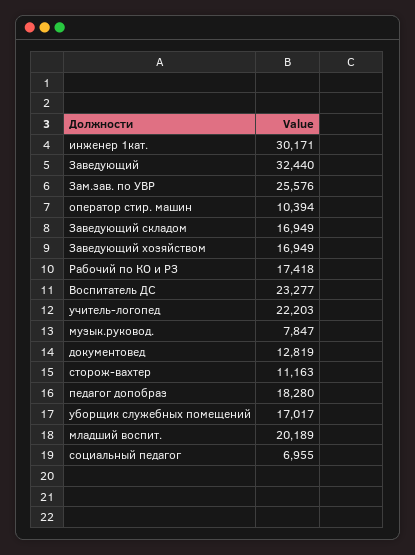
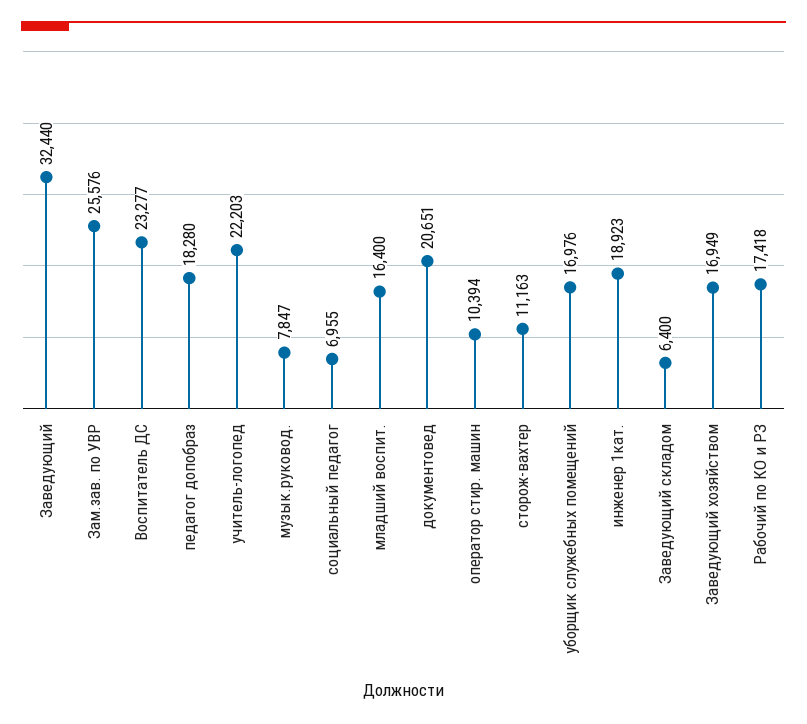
  {
-   "инженер 1кат.": 30171,
+   "инженер 1кат.": 18923,
    "Заведующий": 32440,
    "Зам.зав. по УВР": 25576,
    "оператор стир. машин": 10394,
-   "Заведующий складом": 16949,
+   "Заведующий складом": 6400,
    "Заведующий хозяйством": 16949,
    "Рабочий по КО и РЗ": 17418,
    "Воспитатель ДС": 23277,
    "учитель-логопед": 22203,
    "музык.руковод.": 7847,
-   "документовед": 12819,
+   "документовед": 20651,
    "сторож-вахтер": 11163,
    "педагог допобраз": 18280,
-   "уборщик служебных помещений": 17017,
+   "уборщик служебных помещений": 16976,
-   "младший воспит.": 20189,
+   "младший воспит.": 16400,
    "социальный педагог": 6955
  }

